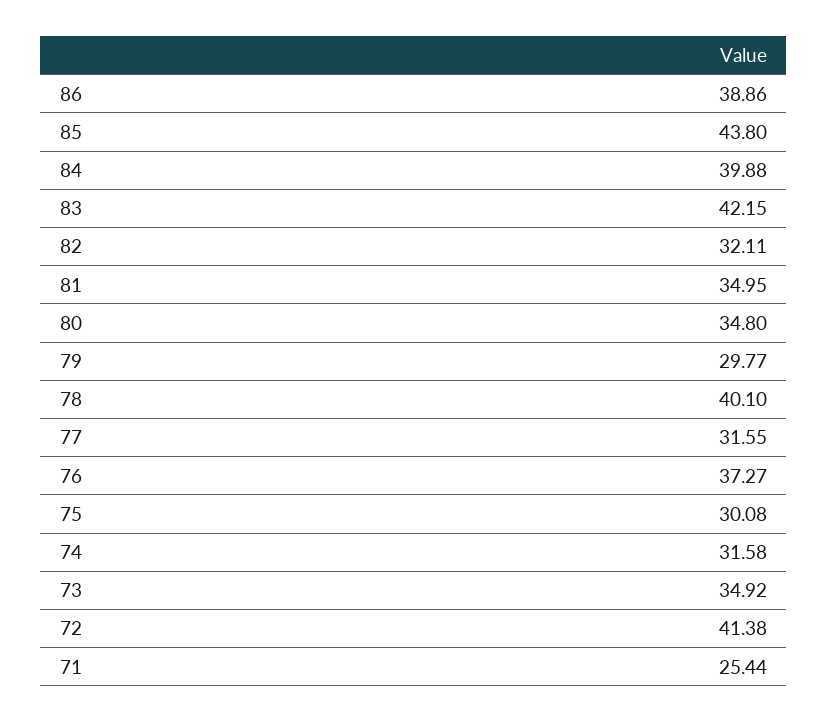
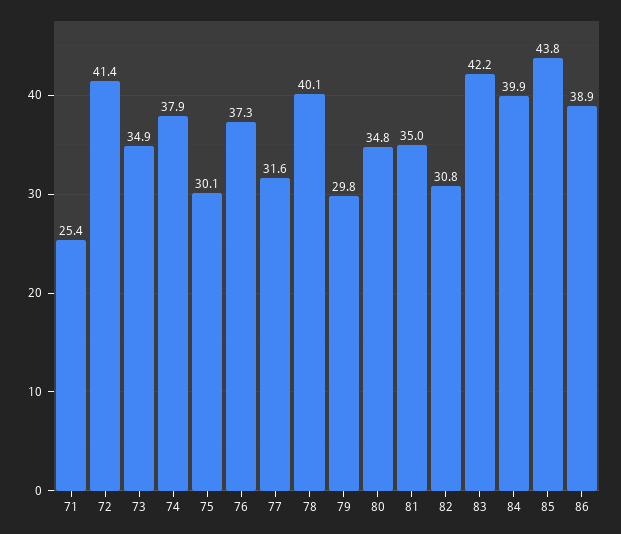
  {
    "86": 38.86,
    "85": 43.8,
    "84": 39.88,
    "83": 42.15,
-   "82": 32.11,
+   "82": 30.8,
    "81": 34.95,
    "80": 34.8,
    "79": 29.77,
    "78": 40.1,
    "77": 31.55,
    "76": 37.27,
    "75": 30.08,
-   "74": 31.58,
+   "74": 37.9,
    "73": 34.92,
    "72": 41.38,
    "71": 25.44
  }

